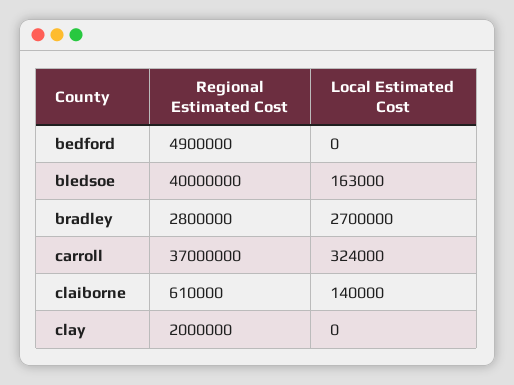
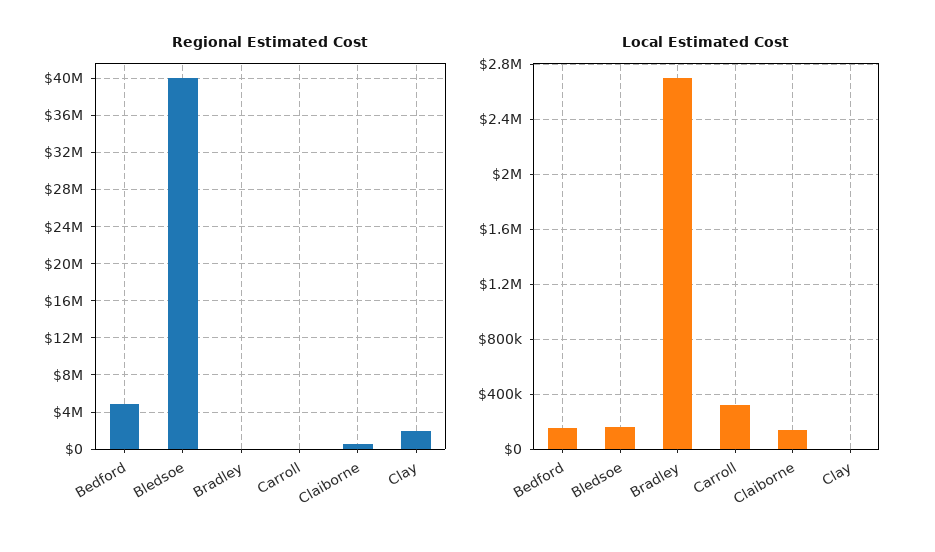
  {
    "Regional Estimated Cost": {
      "bedford": 4900000,
      "bledsoe": 40000000,
-     "bradley": 2800000,
+     "bradley": 0,
-     "carroll": 37000000,
+     "carroll": 0,
      "claiborne": 610000,
      "clay": 2000000
    },
    "Local Estimated Cost": {
-     "bedford": 0,
+     "bedford": 150000,
      "bledsoe": 163000,
      "bradley": 2700000,
      "carroll": 324000,
      "claiborne": 140000,
      "clay": 0
    }
  }

